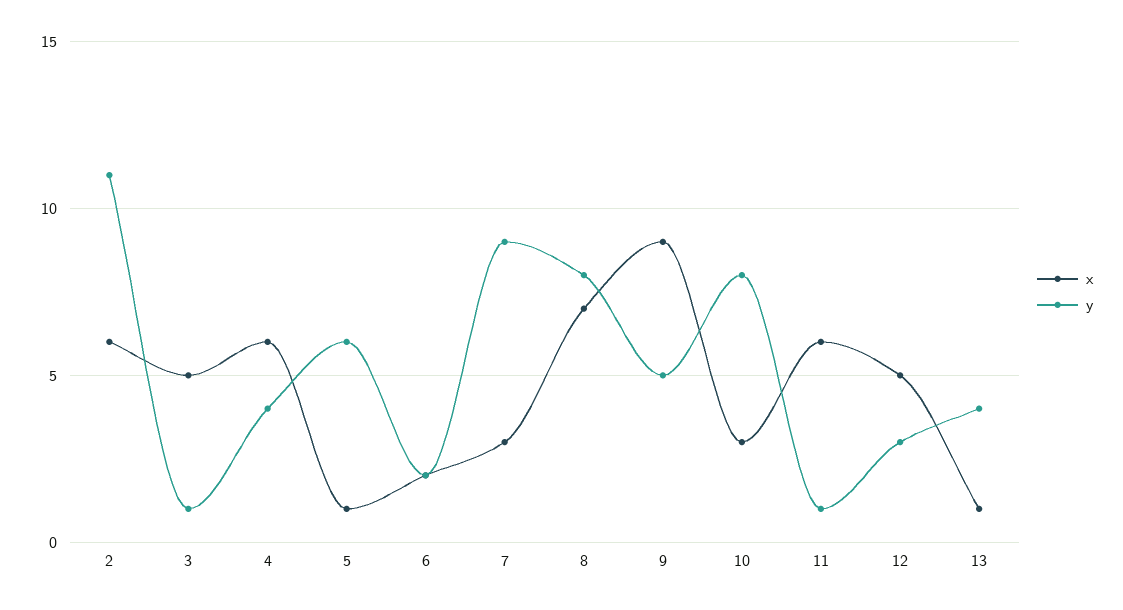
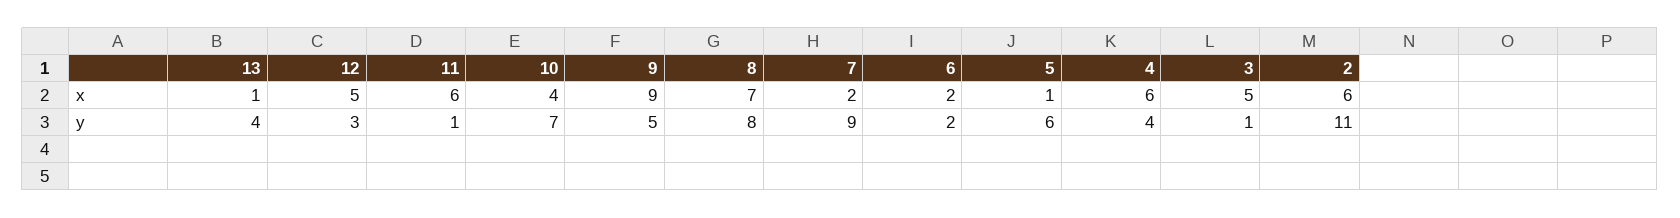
  {
    "x": {
      "2": 6,
      "3": 5,
      "4": 6,
      "5": 1,
      "6": 2,
-     "7": 3,
+     "7": 2,
      "8": 7,
      "9": 9,
-     "10": 3,
+     "10": 4,
      "11": 6,
      "12": 5,
      "13": 1
    },
    "y": {
      "2": 11,
      "3": 1,
      "4": 4,
      "5": 6,
      "6": 2,
      "7": 9,
      "8": 8,
      "9": 5,
-     "10": 8,
+     "10": 7,
      "11": 1,
      "12": 3,
      "13": 4
    }
  }

